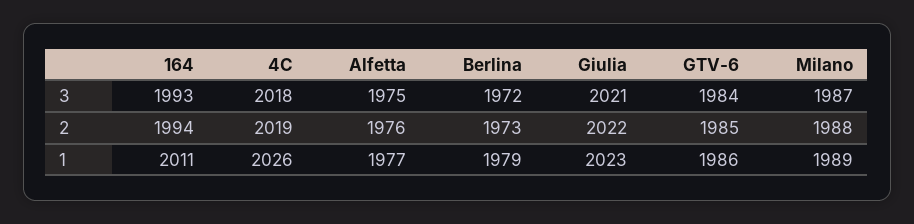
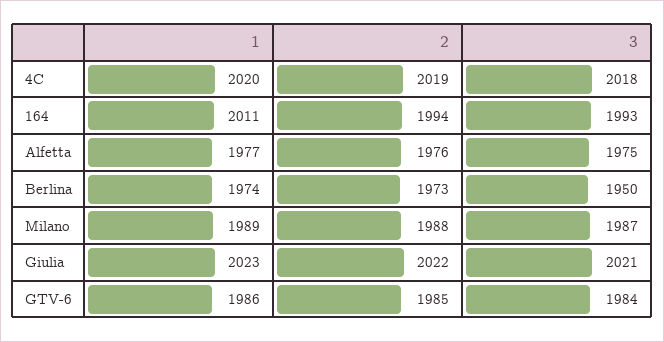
  {
    "164": {
      "3": 1993,
      "2": 1994,
      "1": 2011
    },
    "4C": {
      "3": 2018,
      "2": 2019,
-     "1": 2026
+     "1": 2020
    },
    "Alfetta": {
      "3": 1975,
      "2": 1976,
      "1": 1977
    },
    "Berlina": {
-     "3": 1972,
+     "3": 1950,
      "2": 1973,
-     "1": 1979
+     "1": 1974
    },
    "Giulia": {
      "3": 2021,
      "2": 2022,
      "1": 2023
    },
    "GTV-6": {
      "3": 1984,
      "2": 1985,
      "1": 1986
    },
    "Milano": {
      "3": 1987,
      "2": 1988,
      "1": 1989
    }
  }

